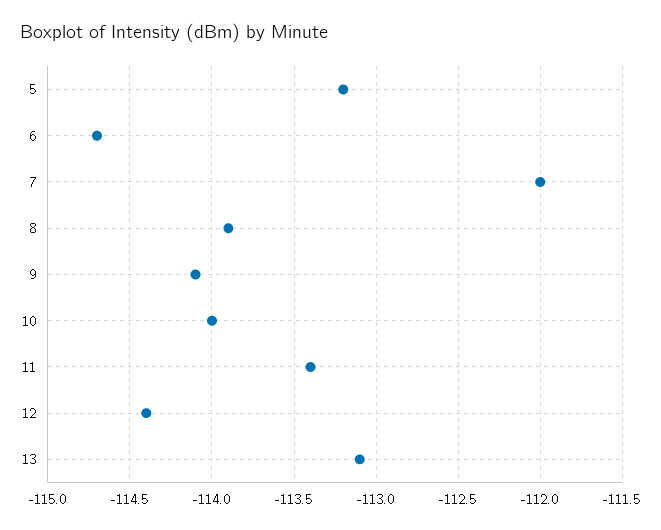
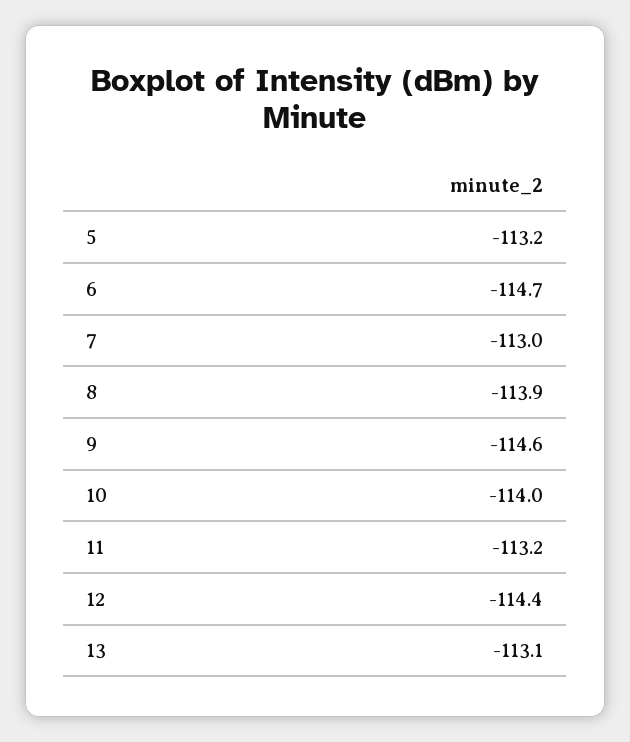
  {
    "5": -113.2,
    "6": -114.7,
-   "7": -112,
+   "7": -113,
    "8": -113.9,
-   "9": -114.1,
+   "9": -114.6,
    "10": -114,
-   "11": -113.4,
+   "11": -113.2,
    "12": -114.4,
    "13": -113.1
  }

